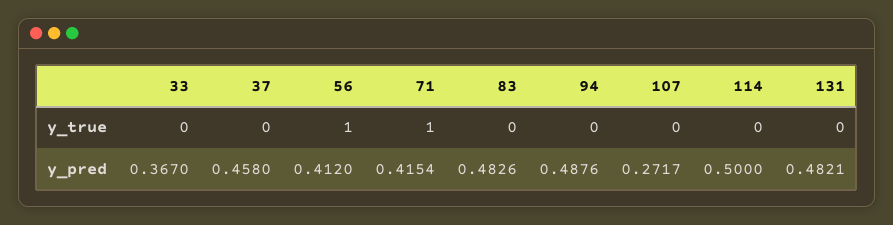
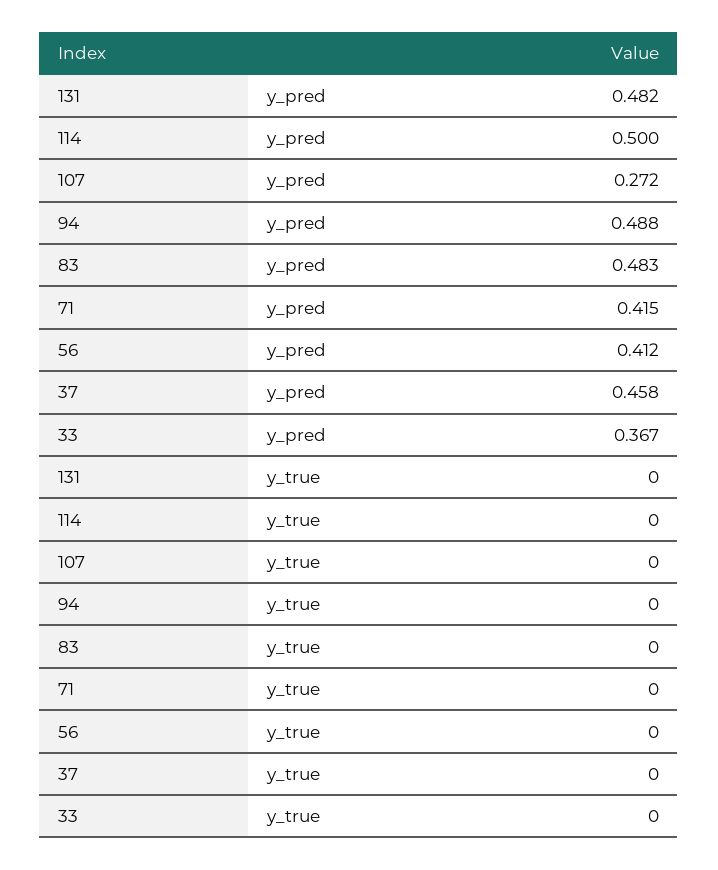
  {
    "33": {
      "y_true": 0,
      "y_pred": 0.367
    },
    "37": {
      "y_true": 0,
      "y_pred": 0.458
    },
    "56": {
-     "y_true": 1,
+     "y_true": 0,
      "y_pred": 0.412
    },
    "71": {
-     "y_true": 1,
+     "y_true": 0,
      "y_pred": 0.4154
    },
    "83": {
      "y_true": 0,
      "y_pred": 0.4826
    },
    "94": {
      "y_true": 0,
      "y_pred": 0.4876
    },
    "107": {
      "y_true": 0,
      "y_pred": 0.2717
    },
    "114": {
      "y_true": 0,
      "y_pred": 0.5
    },
    "131": {
      "y_true": 0,
      "y_pred": 0.4821
    }
  }

